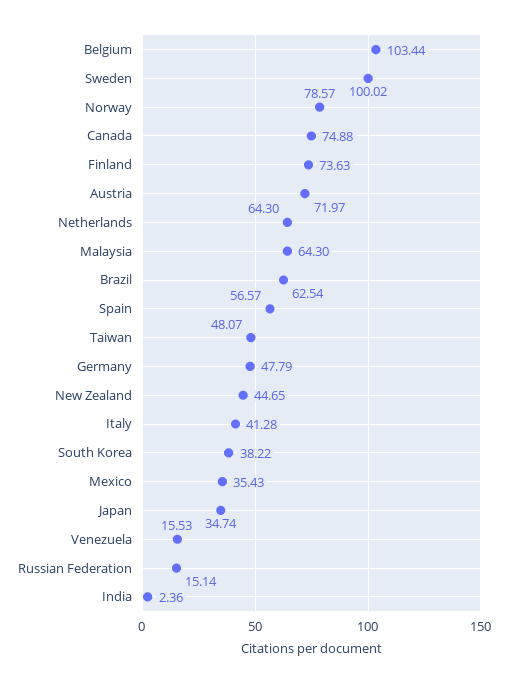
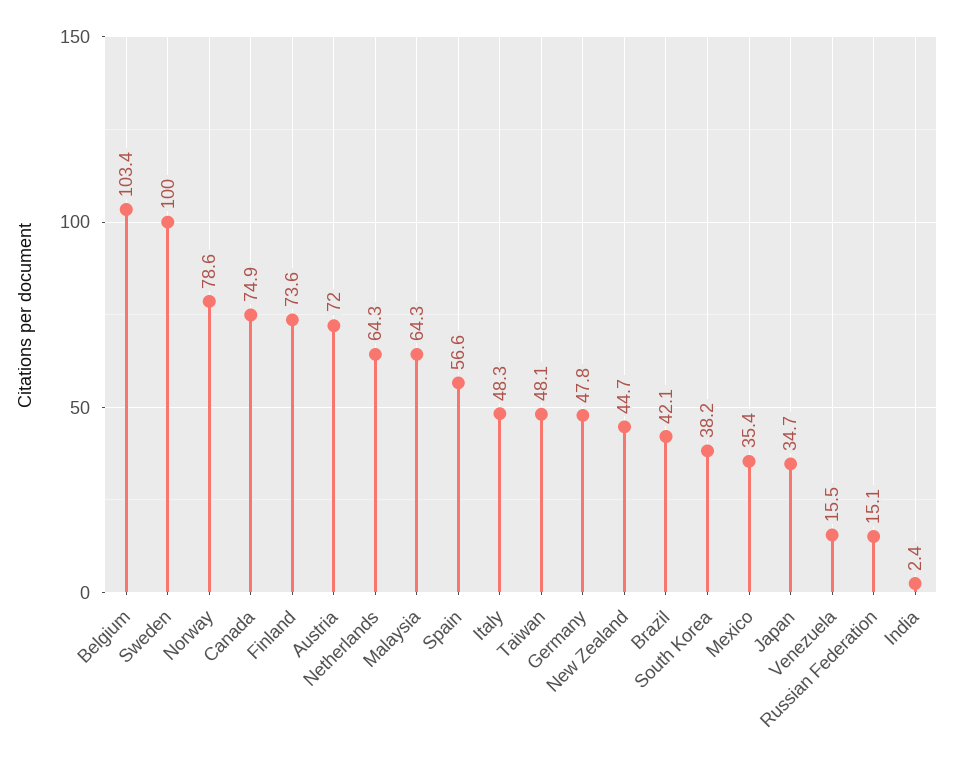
  {
    "Belgium": 103.44,
    "Sweden": 100.02,
    "Norway": 78.57,
    "Canada": 74.88,
    "Finland": 73.63,
    "Austria": 71.97,
    "Netherlands": 64.3,
    "Malaysia": 64.3,
-   "Brazil": 62.54,
+   "Brazil": 42.1,
    "Spain": 56.57,
    "Taiwan": 48.07,
    "Germany": 47.79,
    "New Zealand": 44.65,
-   "Italy": 41.28,
+   "Italy": 48.3,
    "South Korea": 38.22,
    "Mexico": 35.43,
    "Japan": 34.74,
    "Venezuela": 15.53,
    "Russian Federation": 15.14,
    "India": 2.36
  }

